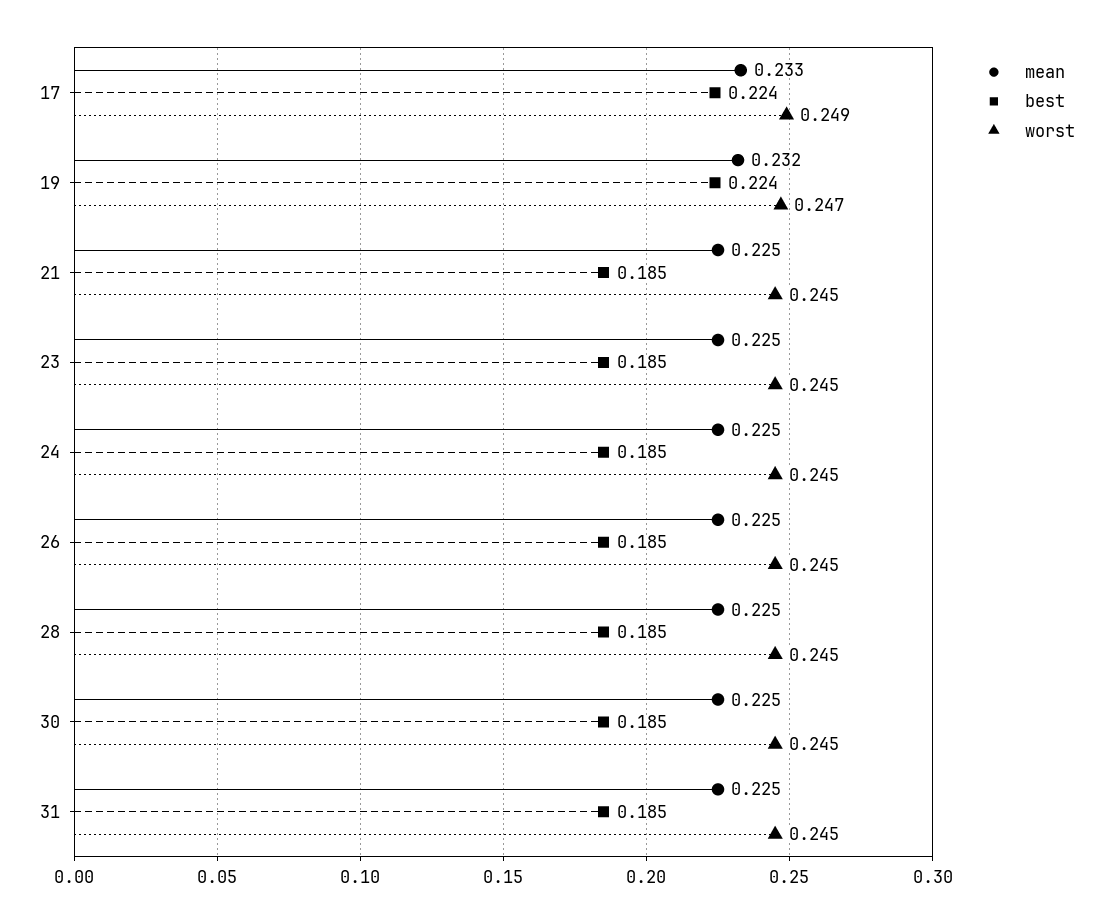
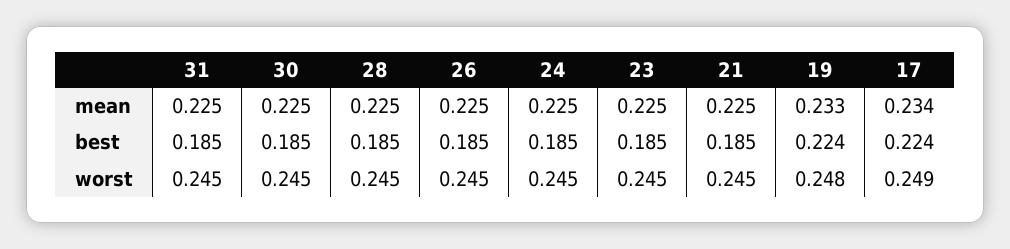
  {
    "mean": {
-     "17": 0.233,
+     "17": 0.234,
-     "19": 0.232,
+     "19": 0.233,
      "21": 0.225,
      "23": 0.225,
      "24": 0.225,
      "26": 0.225,
      "28": 0.225,
      "30": 0.225,
      "31": 0.225
    },
    "best": {
      "17": 0.224,
      "19": 0.224,
      "21": 0.185,
      "23": 0.185,
      "24": 0.185,
      "26": 0.185,
      "28": 0.185,
      "30": 0.185,
      "31": 0.185
    },
    "worst": {
      "17": 0.249,
-     "19": 0.247,
+     "19": 0.248,
      "21": 0.245,
      "23": 0.245,
      "24": 0.245,
      "26": 0.245,
      "28": 0.245,
      "30": 0.245,
      "31": 0.245
    }
  }

